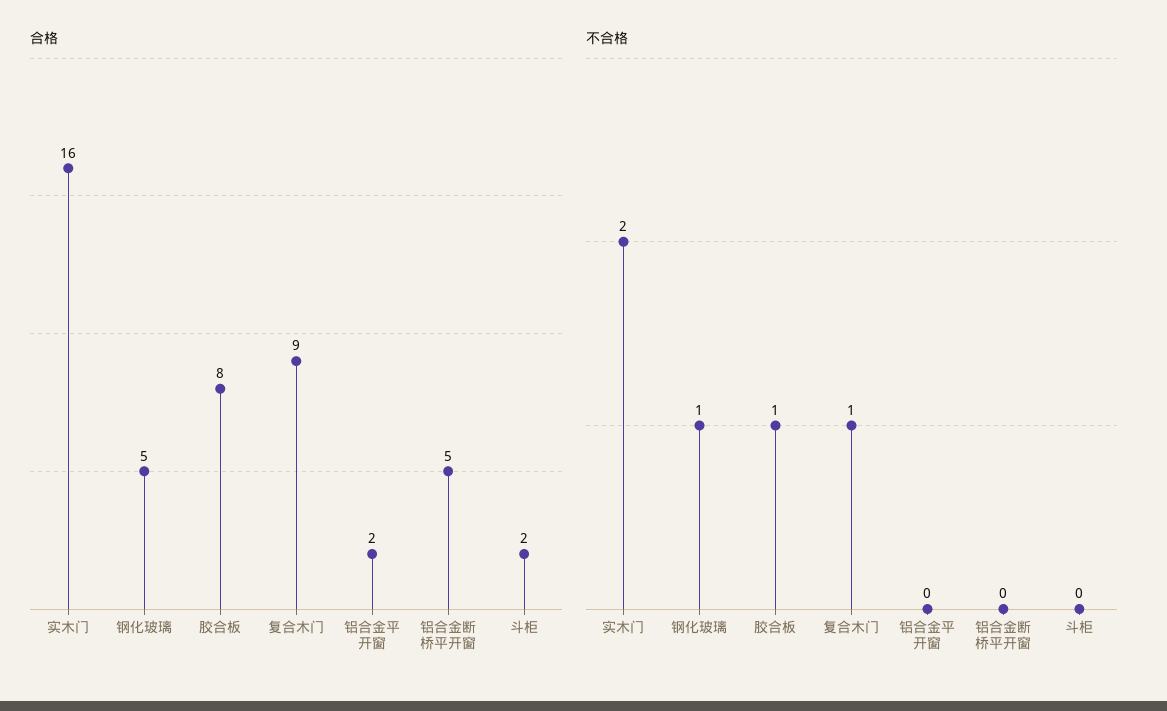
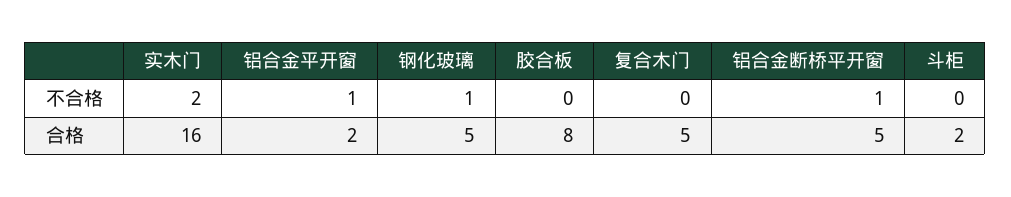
  {
    "合格": {
      "实木门": 16,
      "钢化玻璃": 5,
      "胶合板": 8,
-     "复合木门": 9,
+     "复合木门": 5,
      "铝合金平开窗": 2,
      "铝合金断桥平开窗": 5,
      "斗柜": 2
    },
    "不合格": {
      "实木门": 2,
      "钢化玻璃": 1,
-     "胶合板": 1,
+     "胶合板": 0,
-     "复合木门": 1,
+     "复合木门": 0,
-     "铝合金平开窗": 0,
+     "铝合金平开窗": 1,
-     "铝合金断桥平开窗": 0,
+     "铝合金断桥平开窗": 1,
      "斗柜": 0
    }
  }

